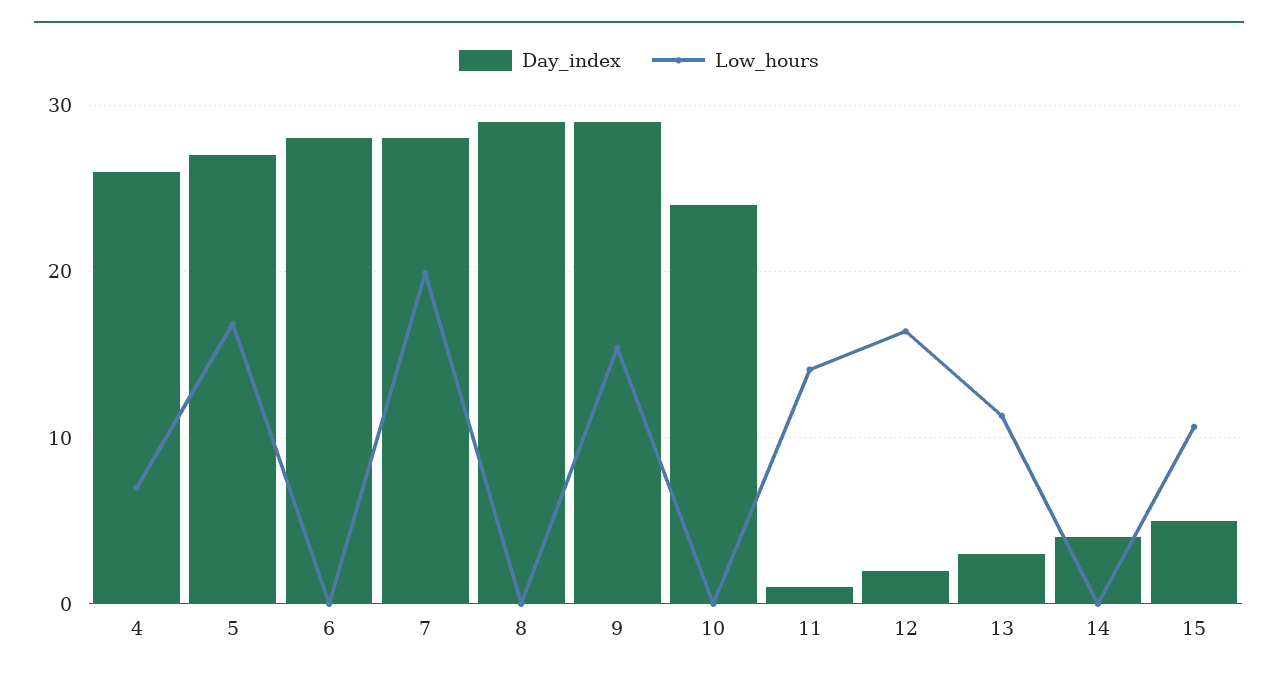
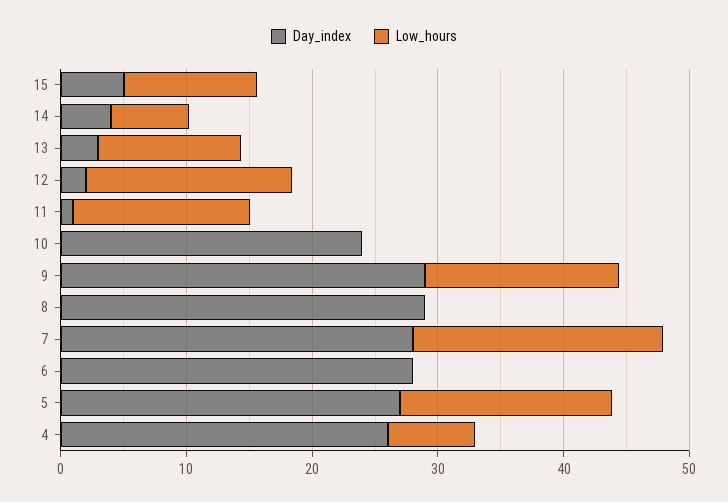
  {
    "Day_index": {
      "4": 26,
      "5": 27,
      "6": 28,
      "7": 28,
      "8": 29,
      "9": 29,
      "10": 24,
      "11": 1,
      "12": 2,
      "13": 3,
      "14": 4,
      "15": 5
    },
    "Low_hours": {
      "4": 7,
      "5": 17,
      "6": 0,
      "7": 20,
      "8": 0,
      "9": 15,
      "10": 0,
      "11": 14,
      "12": 16,
      "13": 11,
-     "14": 0,
+     "14": 6,
      "15": 11
    }
  }

